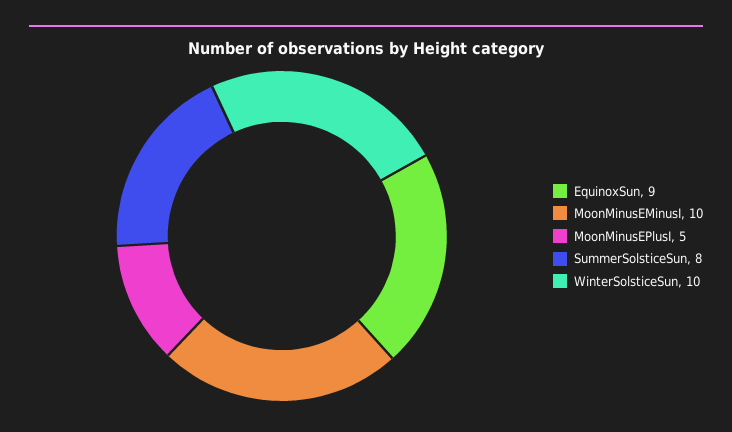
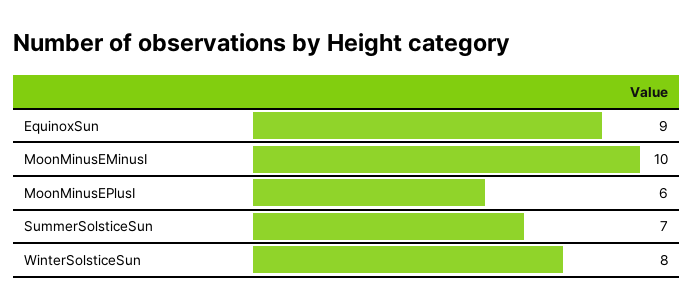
  {
    "EquinoxSun": 9,
    "MoonMinusEMinusI": 10,
-   "MoonMinusEPlusI": 5,
+   "MoonMinusEPlusI": 6,
-   "SummerSolsticeSun": 8,
+   "SummerSolsticeSun": 7,
-   "WinterSolsticeSun": 10
+   "WinterSolsticeSun": 8
  }

